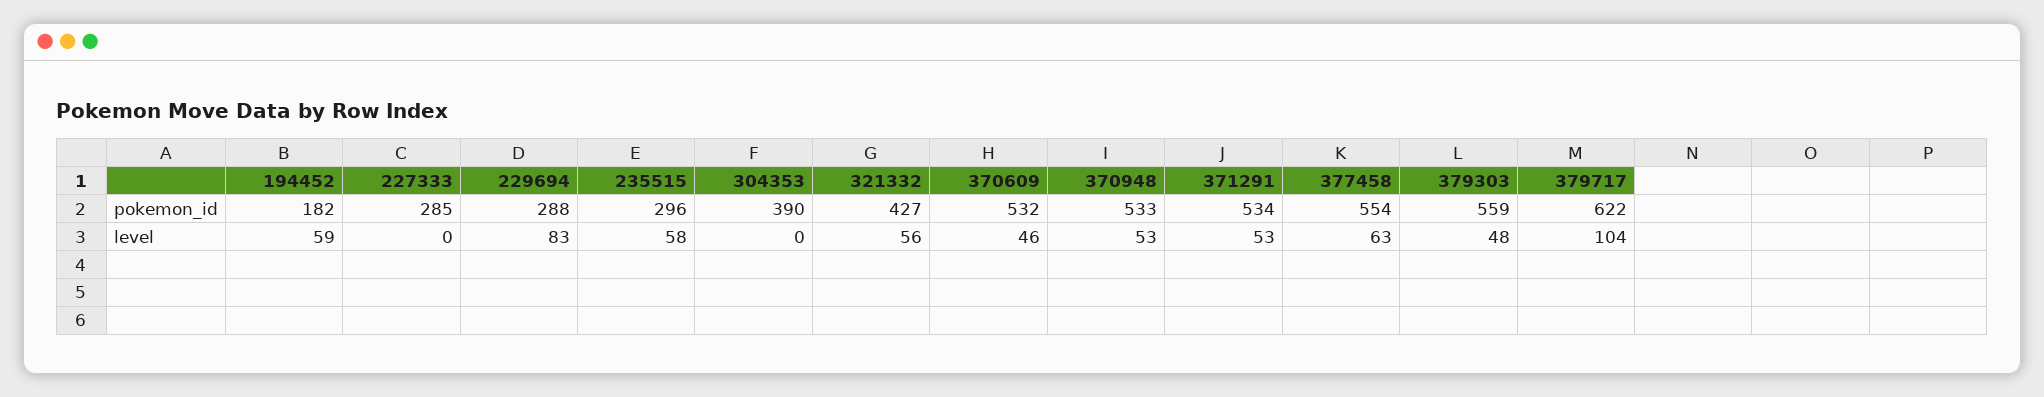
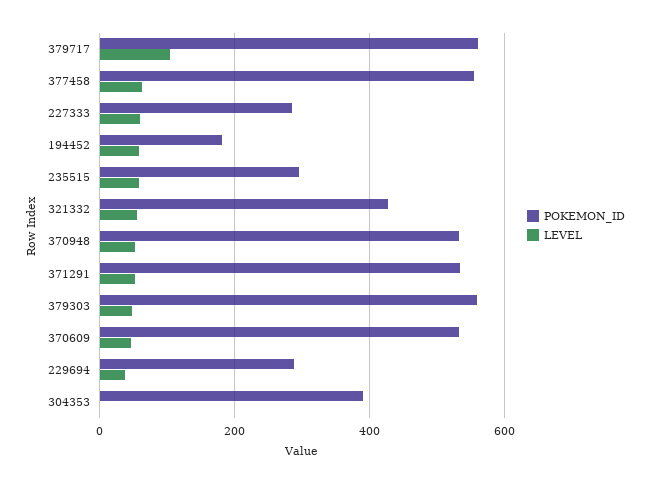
  {
    "pokemon_id": {
      "194452": 182,
      "227333": 285,
      "229694": 288,
      "235515": 296,
      "304353": 390,
      "321332": 427,
      "370609": 532,
      "370948": 533,
      "371291": 534,
      "377458": 554,
      "379303": 559,
-     "379717": 622
+     "379717": 560
    },
    "level": {
      "194452": 59,
-     "227333": 0,
+     "227333": 60,
-     "229694": 83,
+     "229694": 40,
      "235515": 58,
      "304353": 0,
      "321332": 56,
      "370609": 46,
      "370948": 53,
      "371291": 53,
      "377458": 63,
      "379303": 48,
      "379717": 104
    }
  }

